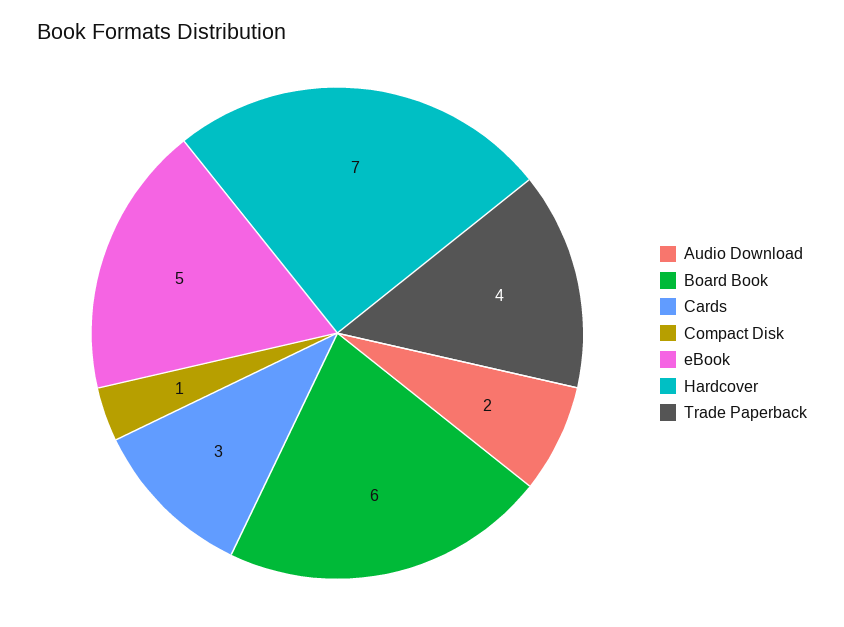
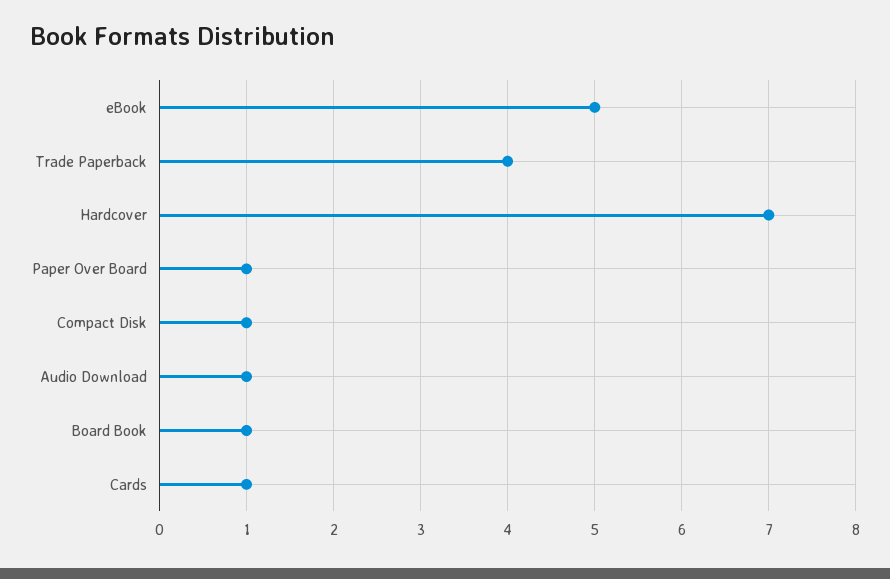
  {
-   "Audio Download": 2,
+   "Audio Download": 1,
-   "Board Book": 6,
+   "Board Book": 1,
-   "Cards": 3,
+   "Cards": 1,
    "Compact Disk": 1,
    "eBook": 5,
    "Hardcover": 7,
-   "Trade Paperback": 4
+   "Trade Paperback": 4,
+   "Paper Over Board": 1
  }

